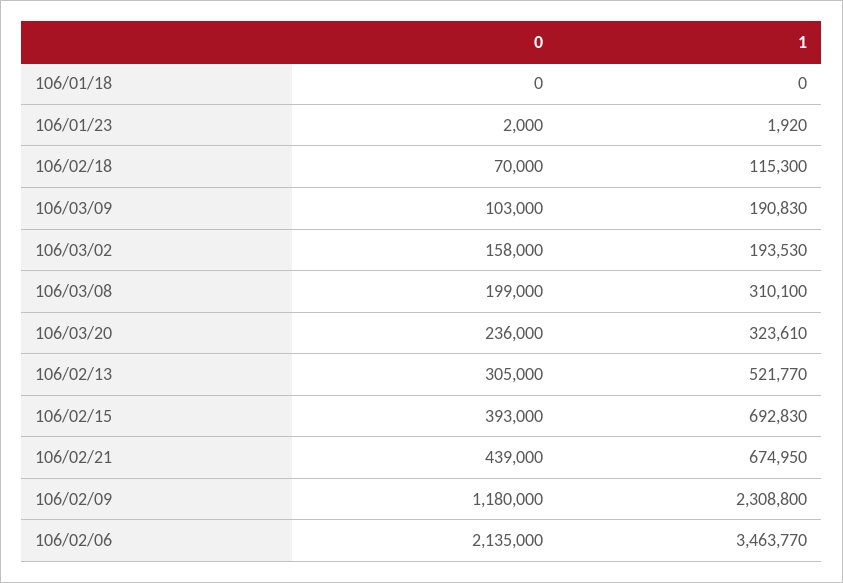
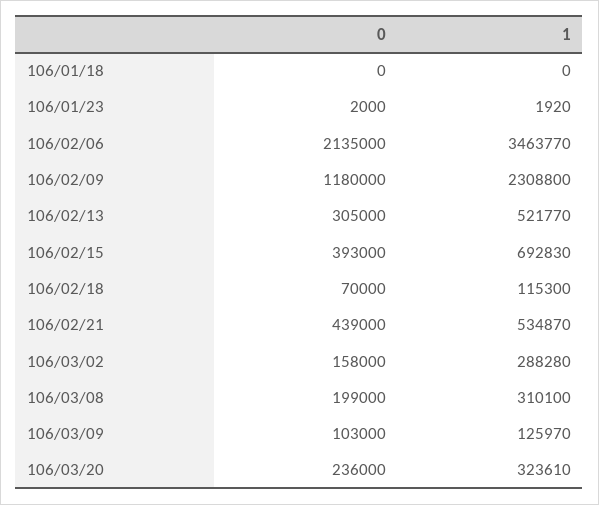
  {
    "0": {
      "106/01/18": 0,
      "106/01/23": 2000,
      "106/02/18": 70000,
      "106/03/09": 103000,
      "106/03/02": 158000,
      "106/03/08": 199000,
      "106/03/20": 236000,
      "106/02/13": 305000,
      "106/02/15": 393000,
      "106/02/21": 439000,
      "106/02/09": 1180000,
      "106/02/06": 2135000
    },
    "1": {
      "106/01/18": 0,
      "106/01/23": 1920,
      "106/02/18": 115300,
-     "106/03/09": 190830,
+     "106/03/09": 125970,
-     "106/03/02": 193530,
+     "106/03/02": 288280,
      "106/03/08": 310100,
      "106/03/20": 323610,
      "106/02/13": 521770,
      "106/02/15": 692830,
-     "106/02/21": 674950,
+     "106/02/21": 534870,
      "106/02/09": 2308800,
      "106/02/06": 3463770
    }
  }

